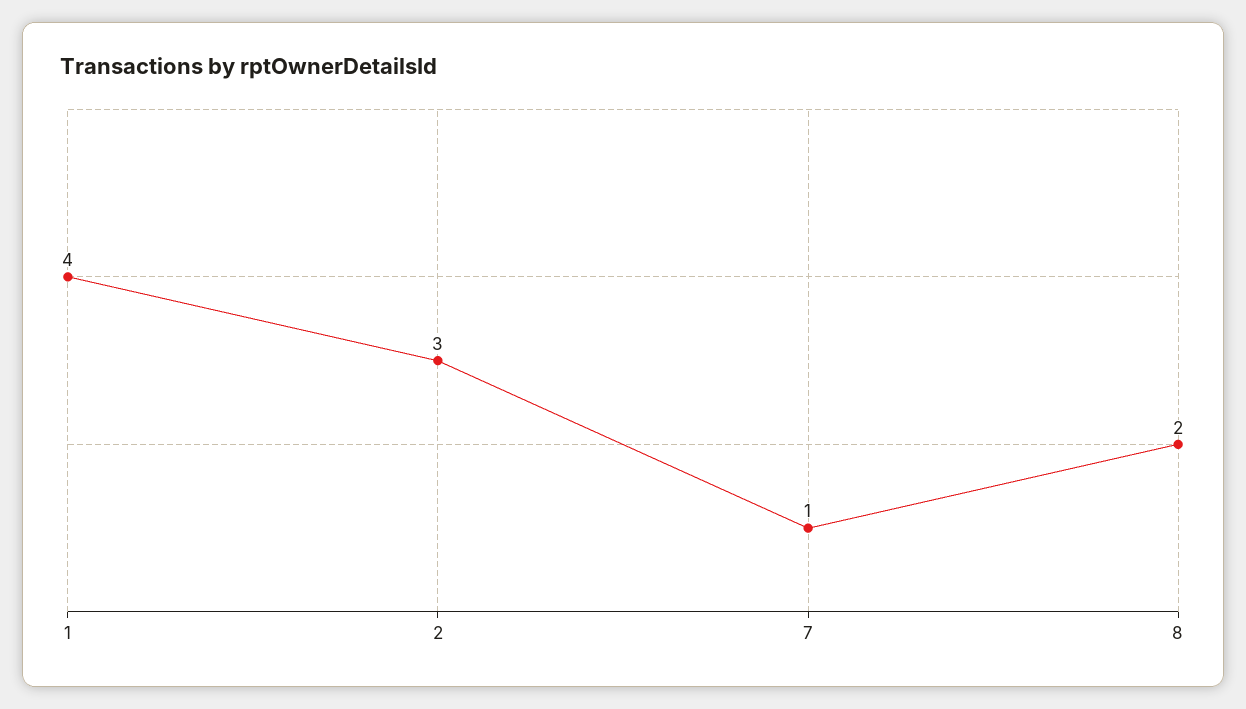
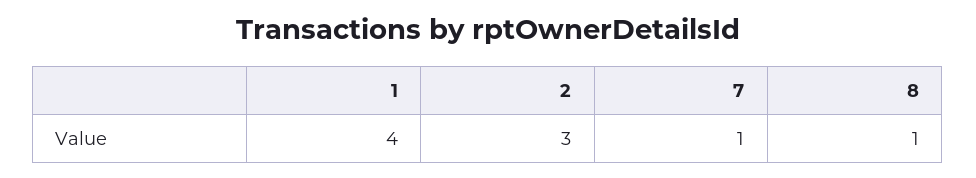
  {
    "1": 4,
    "2": 3,
    "7": 1,
-   "8": 2
+   "8": 1
  }

